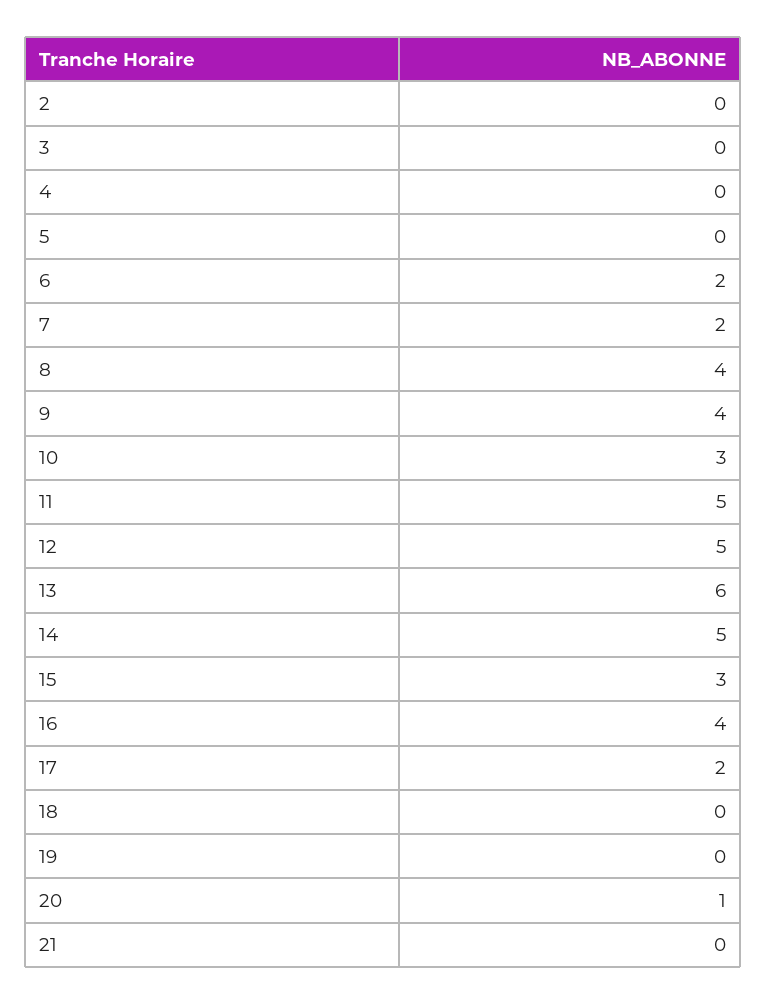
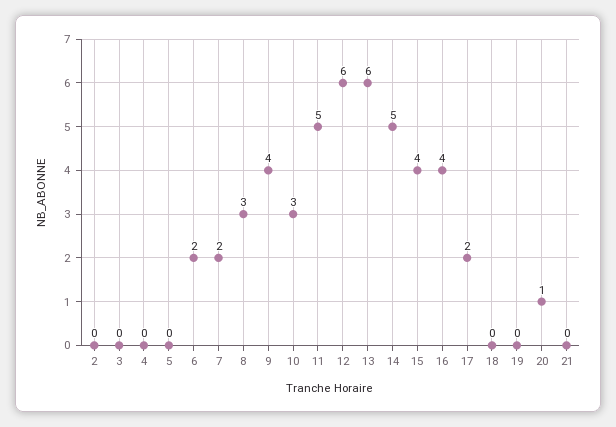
  {
    "2": 0,
    "3": 0,
    "4": 0,
    "5": 0,
    "6": 2,
    "7": 2,
-   "8": 4,
+   "8": 3,
    "9": 4,
    "10": 3,
    "11": 5,
-   "12": 5,
+   "12": 6,
    "13": 6,
    "14": 5,
-   "15": 3,
+   "15": 4,
    "16": 4,
    "17": 2,
    "18": 0,
    "19": 0,
    "20": 1,
    "21": 0
  }

